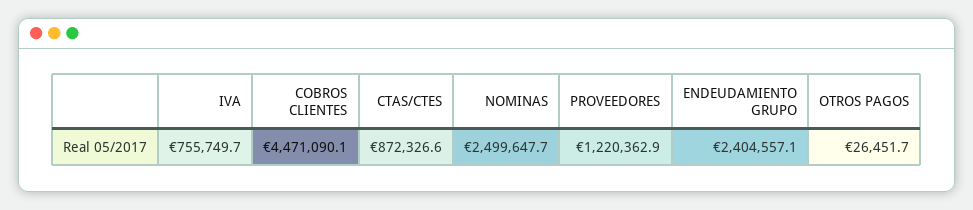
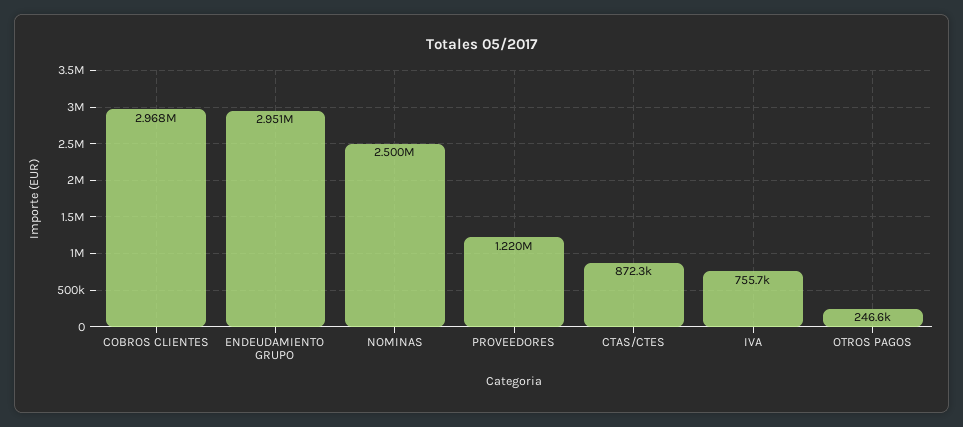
  {
    "IVA": 755749.7,
-   "COBROS CLIENTES": 4471090.1,
+   "COBROS CLIENTES": 2968000,
    "CTAS/CTES": 872326.6,
    "NOMINAS": 2499647.7,
    "PROVEEDORES": 1220362.9,
-   "ENDEUDAMIENTO GRUPO": 2404557.1,
+   "ENDEUDAMIENTO GRUPO": 2951000,
-   "OTROS PAGOS": 26451.7
+   "OTROS PAGOS": 246600
  }

